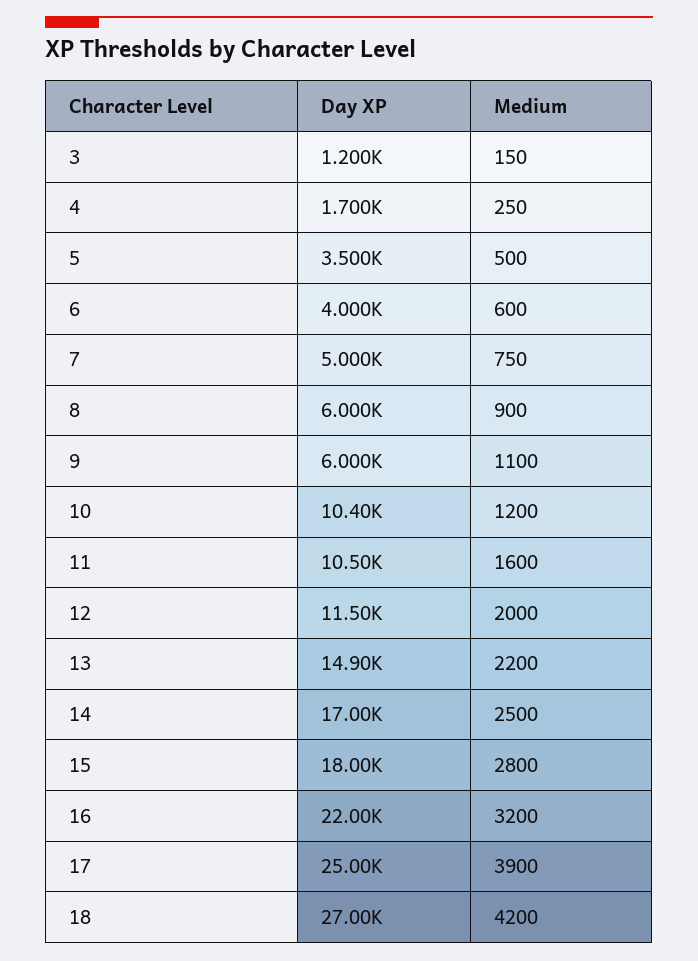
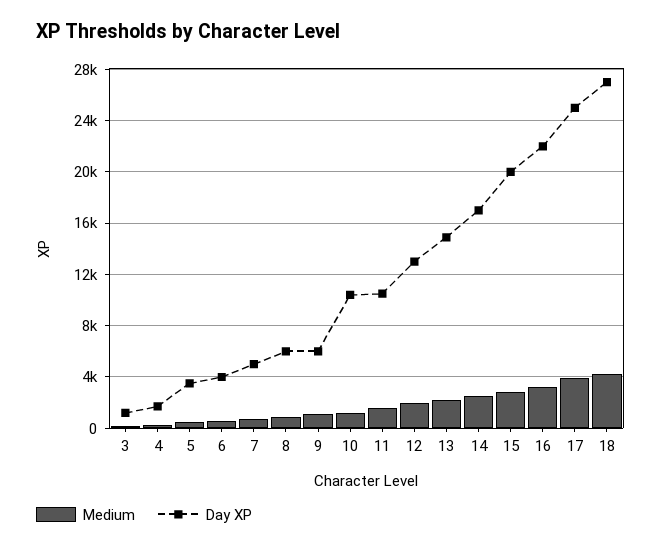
  {
    "Day XP": {
      "3": 1200,
      "4": 1700,
      "5": 3500,
      "6": 4000,
      "7": 5000,
      "8": 6000,
      "9": 6000,
      "10": 10400,
      "11": 10500,
-     "12": 11500,
+     "12": 13000,
      "13": 14900,
      "14": 17000,
-     "15": 18000,
+     "15": 20000,
      "16": 22000,
      "17": 25000,
      "18": 27000
    },
    "Medium": {
      "3": 150,
      "4": 250,
      "5": 500,
      "6": 600,
      "7": 750,
      "8": 900,
      "9": 1100,
      "10": 1200,
      "11": 1600,
      "12": 2000,
      "13": 2200,
      "14": 2500,
      "15": 2800,
      "16": 3200,
      "17": 3900,
      "18": 4200
    }
  }

